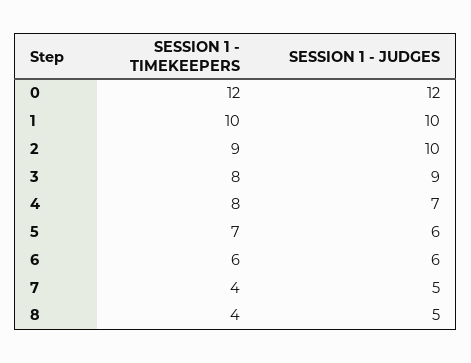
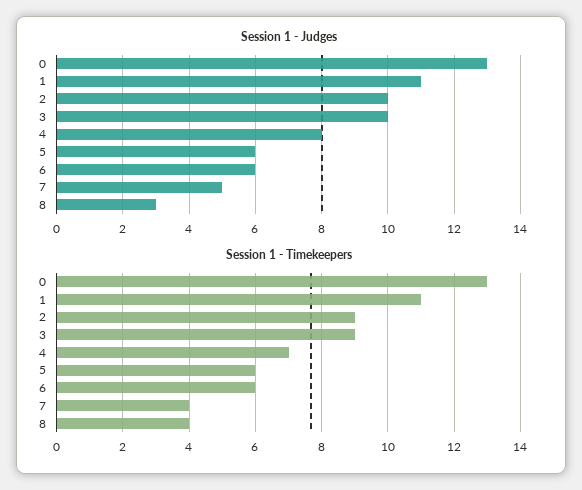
  {
    "SESSION 1 - TIMEKEEPERS": {
-     "0": 12,
+     "0": 13,
-     "1": 10,
+     "1": 11,
      "2": 9,
-     "3": 8,
+     "3": 9,
-     "4": 8,
+     "4": 7,
-     "5": 7,
+     "5": 6,
      "6": 6,
      "7": 4,
      "8": 4
    },
    "SESSION 1 - JUDGES": {
-     "0": 12,
+     "0": 13,
-     "1": 10,
+     "1": 11,
      "2": 10,
-     "3": 9,
+     "3": 10,
-     "4": 7,
+     "4": 8,
      "5": 6,
      "6": 6,
      "7": 5,
-     "8": 5
+     "8": 3
    }
  }

